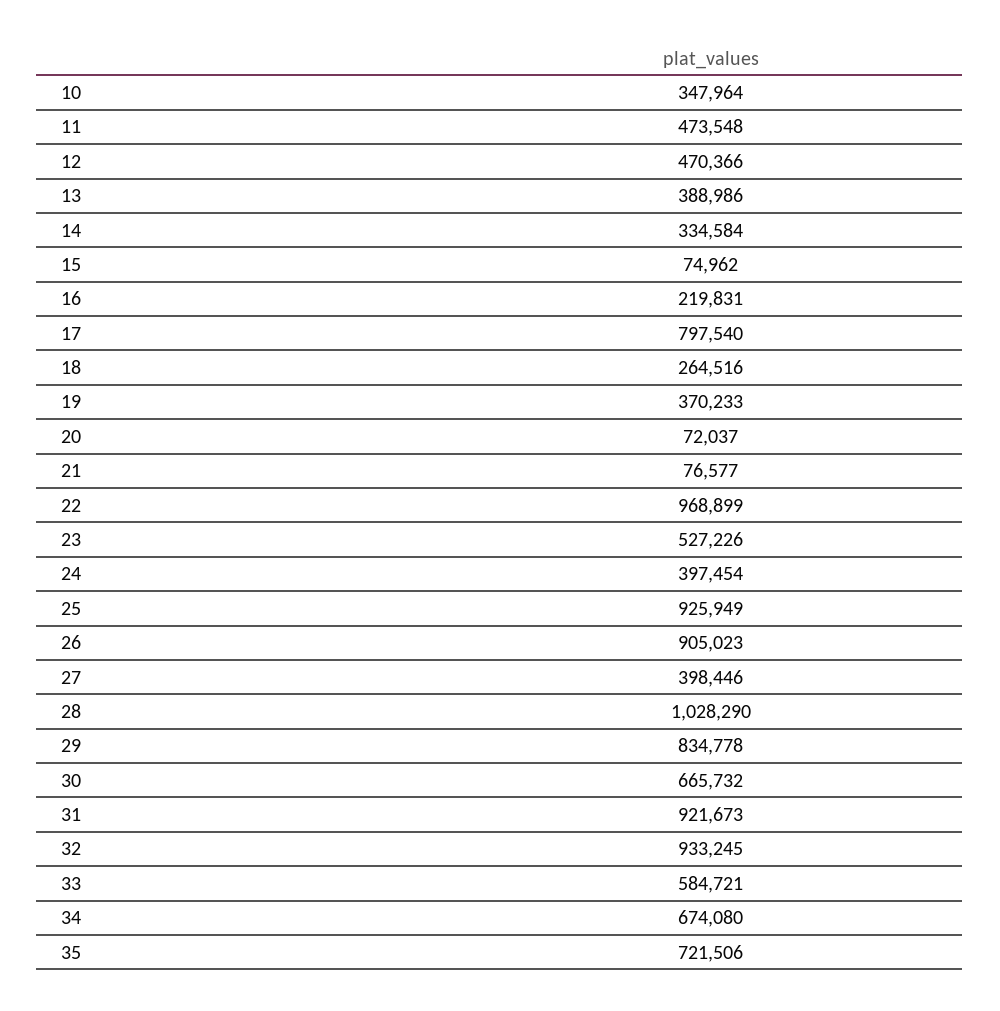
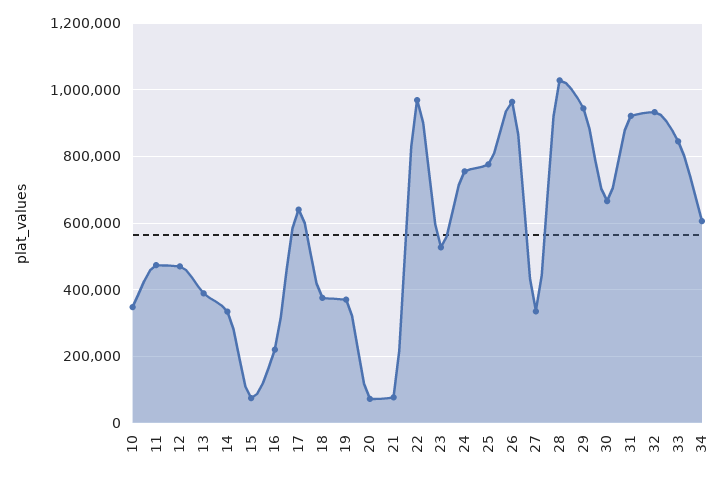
  {
    "10": 347964,
    "11": 473548,
    "12": 470366,
    "13": 388986,
    "14": 334584,
    "15": 74962,
    "16": 219831,
-   "17": 797540,
+   "17": 640000,
-   "18": 264516,
+   "18": 380000,
    "19": 370233,
    "20": 72037,
    "21": 76577,
    "22": 968899,
    "23": 527226,
-   "24": 397454,
+   "24": 760000,
-   "25": 925949,
+   "25": 780000,
-   "26": 905023,
+   "26": 960000,
-   "27": 398446,
+   "27": 340000,
    "28": 1028290,
-   "29": 834778,
+   "29": 940000,
    "30": 665732,
    "31": 921673,
    "32": 933245,
-   "33": 584721,
+   "33": 840000,
-   "34": 674080,
+   "34": 600000
-   "35": 721506
  }

